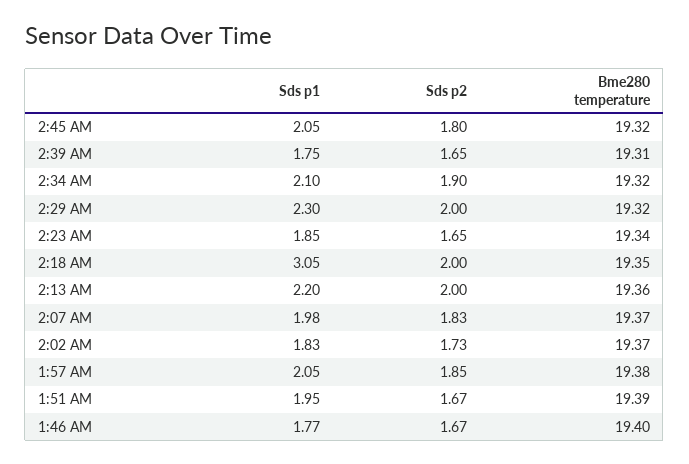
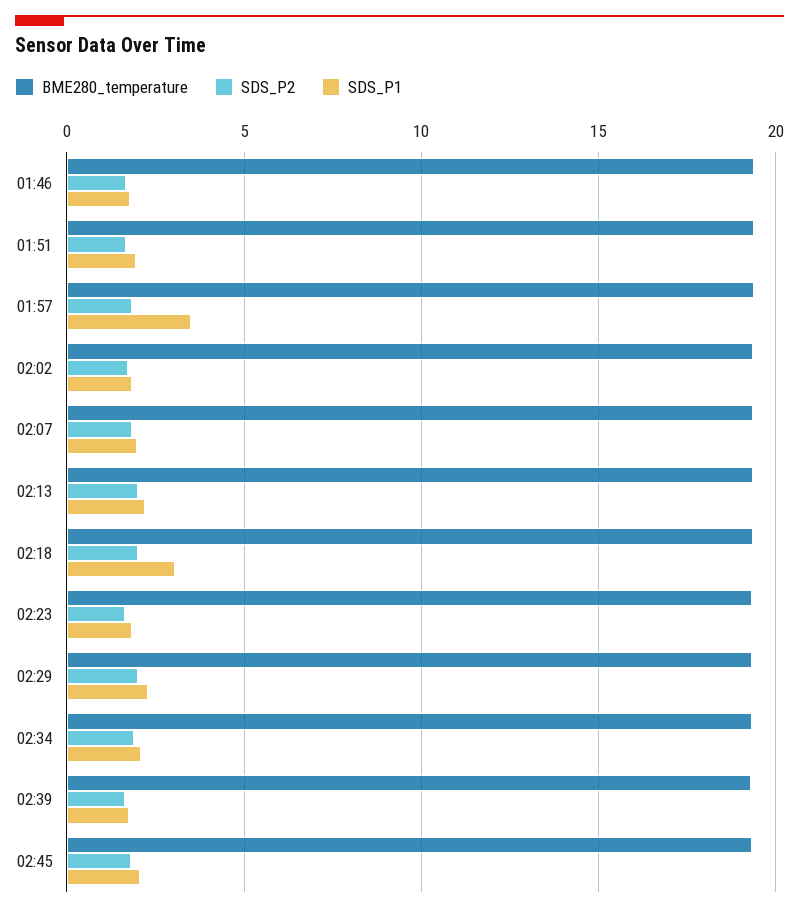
  {
    "Sds p1": {
      "2:45 AM": 2.05,
      "2:39 AM": 1.75,
      "2:34 AM": 2.1,
      "2:29 AM": 2.3,
      "2:23 AM": 1.85,
      "2:18 AM": 3.05,
      "2:13 AM": 2.2,
      "2:07 AM": 1.98,
      "2:02 AM": 1.83,
-     "1:57 AM": 2.05,
+     "1:57 AM": 3.5,
      "1:51 AM": 1.95,
      "1:46 AM": 1.77
    },
    "Sds p2": {
      "2:45 AM": 1.8,
      "2:39 AM": 1.65,
      "2:34 AM": 1.9,
      "2:29 AM": 2,
      "2:23 AM": 1.65,
      "2:18 AM": 2,
      "2:13 AM": 2,
      "2:07 AM": 1.83,
      "2:02 AM": 1.73,
      "1:57 AM": 1.85,
      "1:51 AM": 1.67,
      "1:46 AM": 1.67
    },
    "Bme280 temperature": {
      "2:45 AM": 19.32,
      "2:39 AM": 19.31,
      "2:34 AM": 19.32,
      "2:29 AM": 19.32,
      "2:23 AM": 19.34,
      "2:18 AM": 19.35,
      "2:13 AM": 19.36,
      "2:07 AM": 19.37,
      "2:02 AM": 19.37,
      "1:57 AM": 19.38,
      "1:51 AM": 19.39,
      "1:46 AM": 19.4
    }
  }

